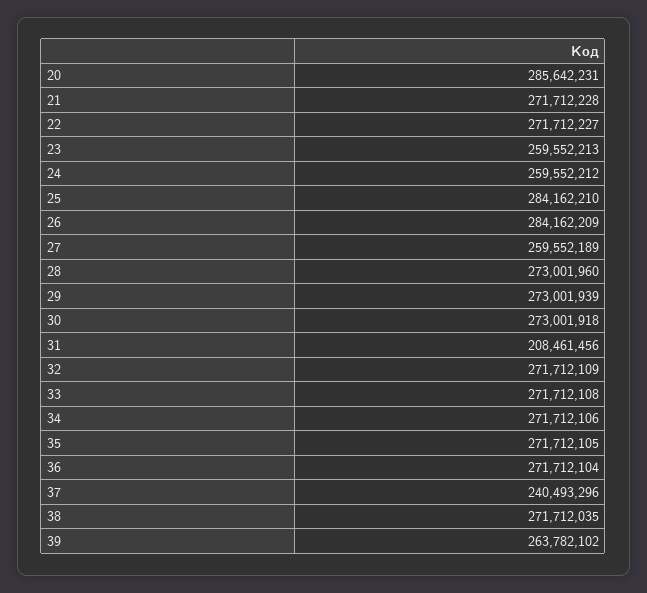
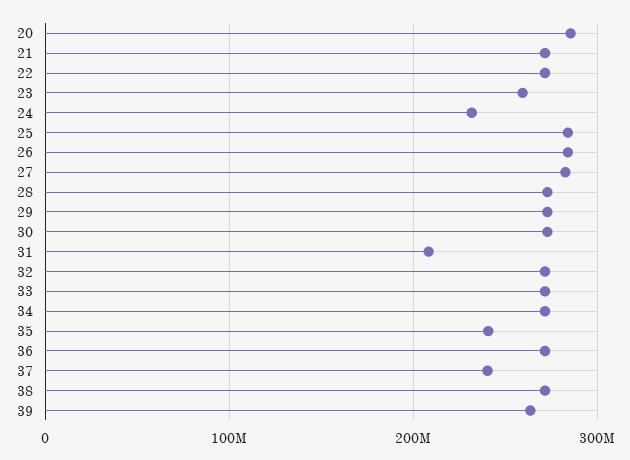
  {
    "20": 285642231,
    "21": 271712228,
    "22": 271712227,
    "23": 259552213,
-   "24": 259552212,
+   "24": 230000000,
    "25": 284162210,
    "26": 284162209,
-   "27": 259552189,
+   "27": 280000000,
    "28": 273001960,
    "29": 273001939,
    "30": 273001918,
    "31": 208461456,
    "32": 271712109,
    "33": 271712108,
    "34": 271712106,
-   "35": 271712105,
+   "35": 240000000,
    "36": 271712104,
    "37": 240493296,
    "38": 271712035,
    "39": 263782102
  }

